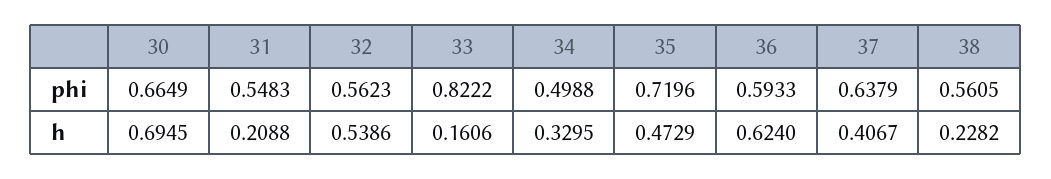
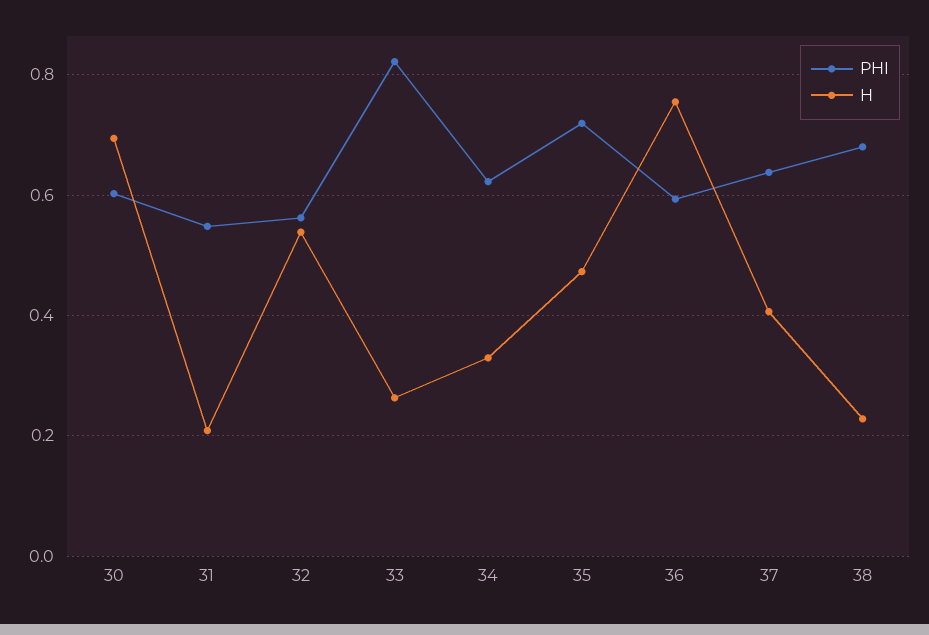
  {
    "phi": {
-     "30": 0.6649,
+     "30": 0.6,
      "31": 0.5483,
      "32": 0.5623,
      "33": 0.8222,
-     "34": 0.4988,
+     "34": 0.62,
      "35": 0.7196,
      "36": 0.5933,
      "37": 0.6379,
-     "38": 0.5605
+     "38": 0.68
    },
    "h": {
      "30": 0.6945,
      "31": 0.2088,
      "32": 0.5386,
-     "33": 0.1606,
+     "33": 0.26,
      "34": 0.3295,
      "35": 0.4729,
-     "36": 0.624,
+     "36": 0.76,
      "37": 0.4067,
      "38": 0.2282
    }
  }

